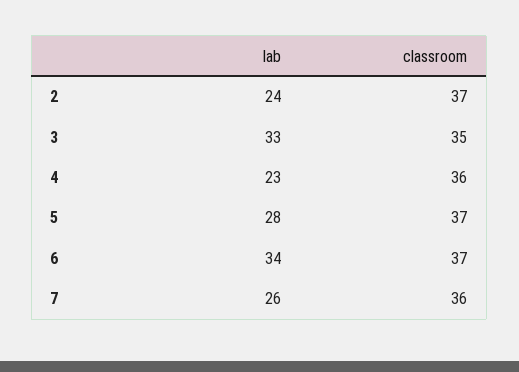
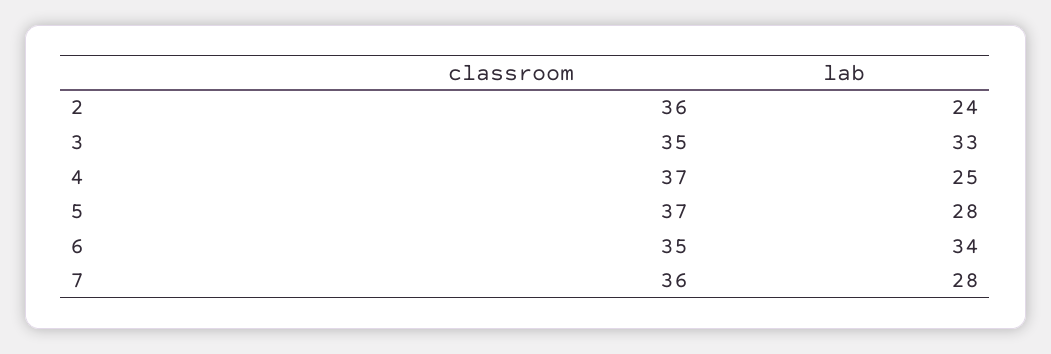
  {
    "lab": {
      "2": 24,
      "3": 33,
-     "4": 23,
+     "4": 25,
      "5": 28,
      "6": 34,
-     "7": 26
+     "7": 28
    },
    "classroom": {
-     "2": 37,
+     "2": 36,
      "3": 35,
-     "4": 36,
+     "4": 37,
      "5": 37,
-     "6": 37,
+     "6": 35,
      "7": 36
    }
  }

